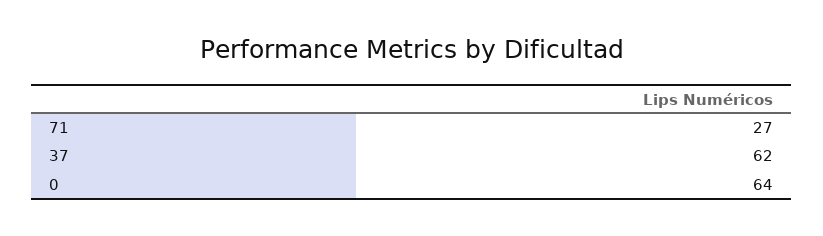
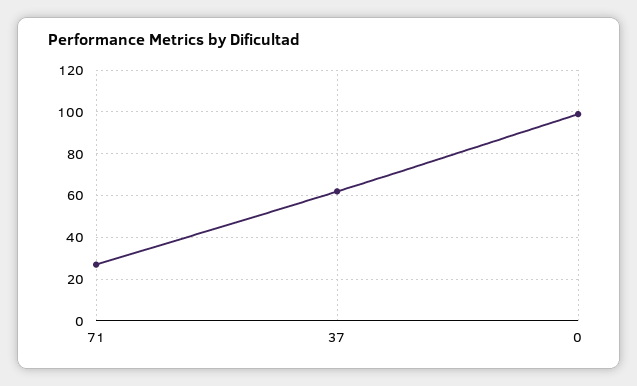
  {
    "71": 27,
    "37": 62,
-   "0": 64
+   "0": 100
  }

